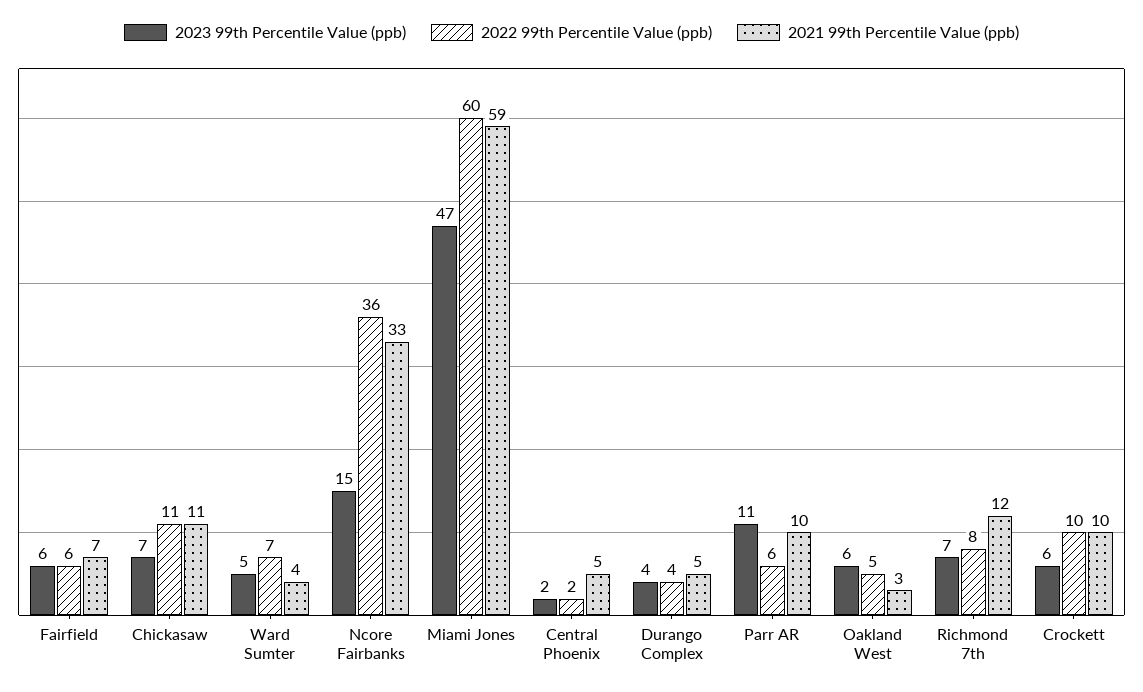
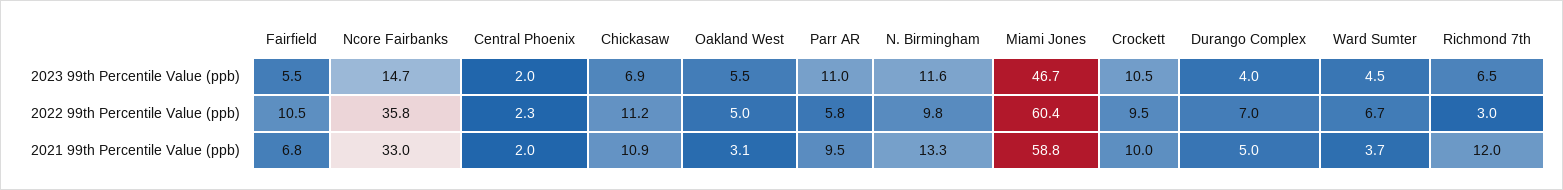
  {
    "2023 99th Percentile Value (ppb)": {
      "Fairfield": 5.5,
      "Chickasaw": 6.9,
      "Ward Sumter": 4.5,
      "Ncore Fairbanks": 14.7,
      "Miami Jones": 46.7,
      "Central Phoenix": 2,
      "Durango Complex": 4,
      "Parr AR": 11,
      "Oakland West": 5.5,
      "Richmond 7th": 6.5,
-     "Crockett": 6
+     "Crockett": 10.5,
+     "N. Birmingham": 11.6
    },
    "2022 99th Percentile Value (ppb)": {
-     "Fairfield": 6,
+     "Fairfield": 10.5,
      "Chickasaw": 11.2,
      "Ward Sumter": 6.7,
      "Ncore Fairbanks": 35.8,
      "Miami Jones": 60.4,
      "Central Phoenix": 2.3,
-     "Durango Complex": 4,
+     "Durango Complex": 7,
      "Parr AR": 5.8,
      "Oakland West": 5,
-     "Richmond 7th": 8,
+     "Richmond 7th": 3,
-     "Crockett": 9.5
+     "Crockett": 9.5,
+     "N. Birmingham": 9.8
    },
    "2021 99th Percentile Value (ppb)": {
      "Fairfield": 6.8,
      "Chickasaw": 10.9,
      "Ward Sumter": 3.7,
      "Ncore Fairbanks": 33,
      "Miami Jones": 58.8,
-     "Central Phoenix": 5,
+     "Central Phoenix": 2,
      "Durango Complex": 5,
      "Parr AR": 9.5,
      "Oakland West": 3.1,
      "Richmond 7th": 12,
-     "Crockett": 10
+     "Crockett": 10,
+     "N. Birmingham": 13.3
    }
  }

